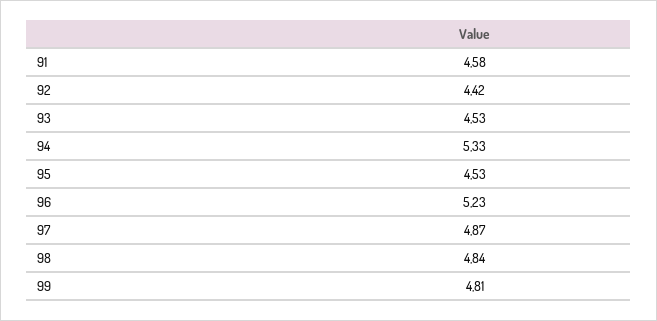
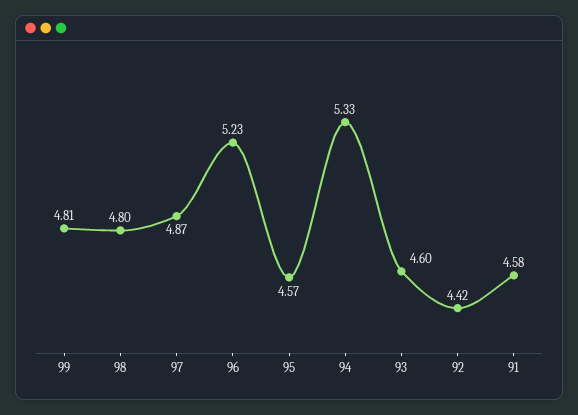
  {
    "91": 4.58,
    "92": 4.42,
-   "93": 4.53,
+   "93": 4.6,
    "94": 5.33,
-   "95": 4.53,
+   "95": 4.57,
    "96": 5.23,
    "97": 4.87,
-   "98": 4.84,
+   "98": 4.8,
    "99": 4.81
  }

